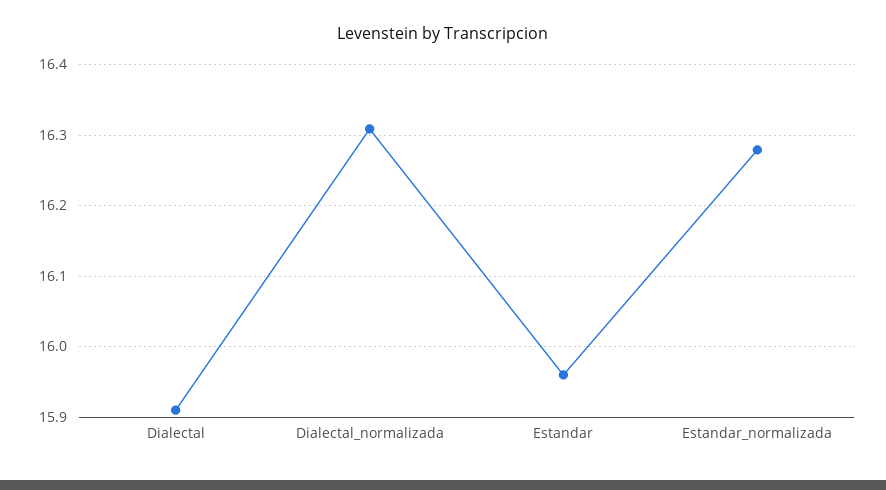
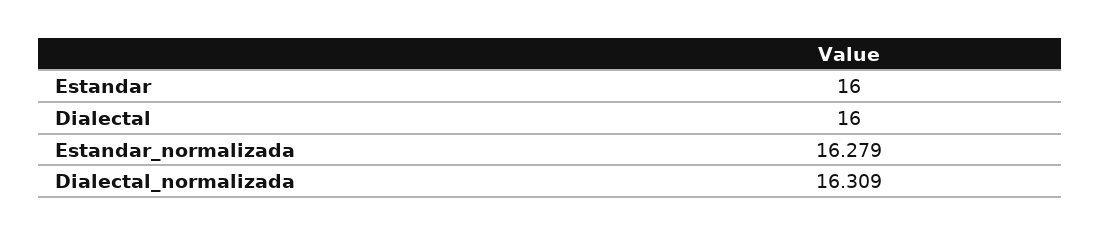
  {
-   "Dialectal": 15.91,
+   "Dialectal": 16,
    "Dialectal_normalizada": 16.309,
-   "Estandar": 15.96,
+   "Estandar": 16,
    "Estandar_normalizada": 16.279
  }

